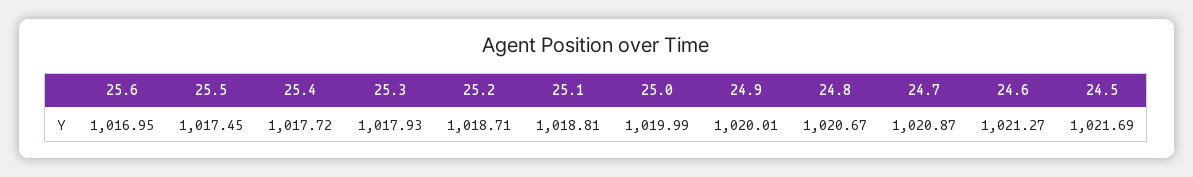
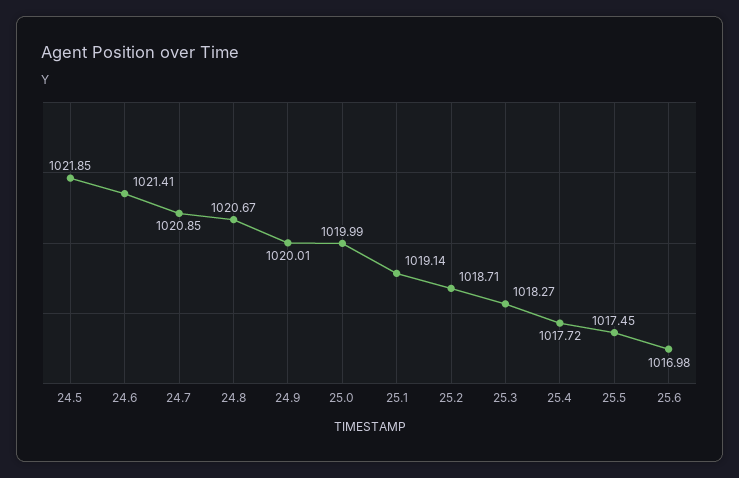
  {
-   "25.6": 1016.95,
+   "25.6": 1016.98,
    "25.5": 1017.45,
    "25.4": 1017.72,
-   "25.3": 1017.93,
+   "25.3": 1018.27,
    "25.2": 1018.71,
-   "25.1": 1018.81,
+   "25.1": 1019.14,
    "25.0": 1019.99,
    "24.9": 1020.01,
    "24.8": 1020.67,
-   "24.7": 1020.87,
+   "24.7": 1020.85,
-   "24.6": 1021.27,
+   "24.6": 1021.41,
-   "24.5": 1021.69
+   "24.5": 1021.85
  }

